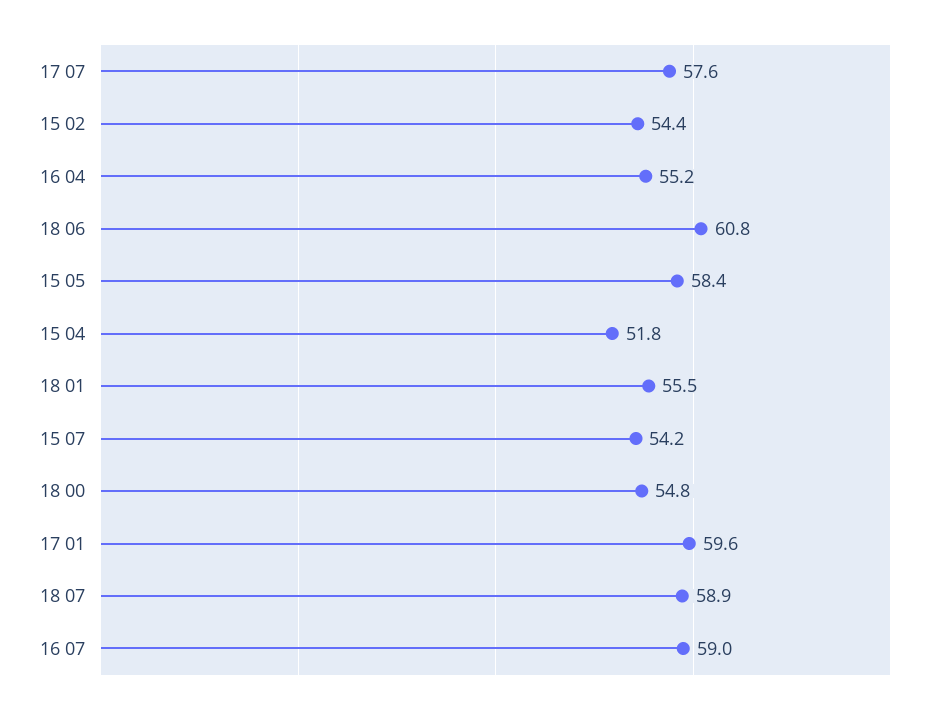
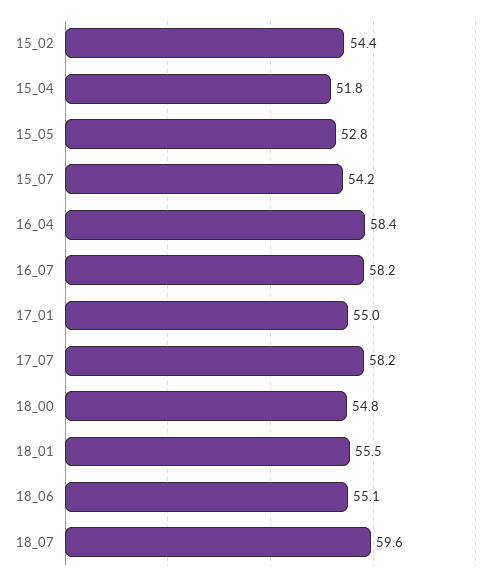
  {
-   "17 07": 57.6,
+   "17 07": 58.2,
    "15 02": 54.4,
-   "16 04": 55.2,
+   "16 04": 58.4,
-   "18 06": 60.8,
+   "18 06": 55.1,
-   "15 05": 58.4,
+   "15 05": 52.8,
    "15 04": 51.8,
    "18 01": 55.5,
    "15 07": 54.2,
    "18 00": 54.8,
-   "17 01": 59.6,
+   "17 01": 55,
-   "18 07": 58.9,
+   "18 07": 59.6,
-   "16 07": 59
+   "16 07": 58.2
  }

